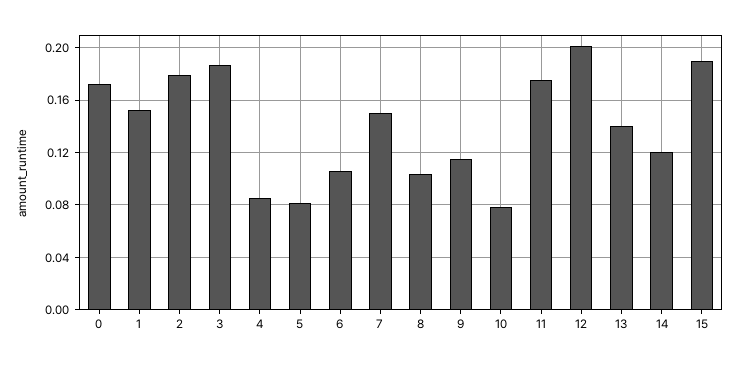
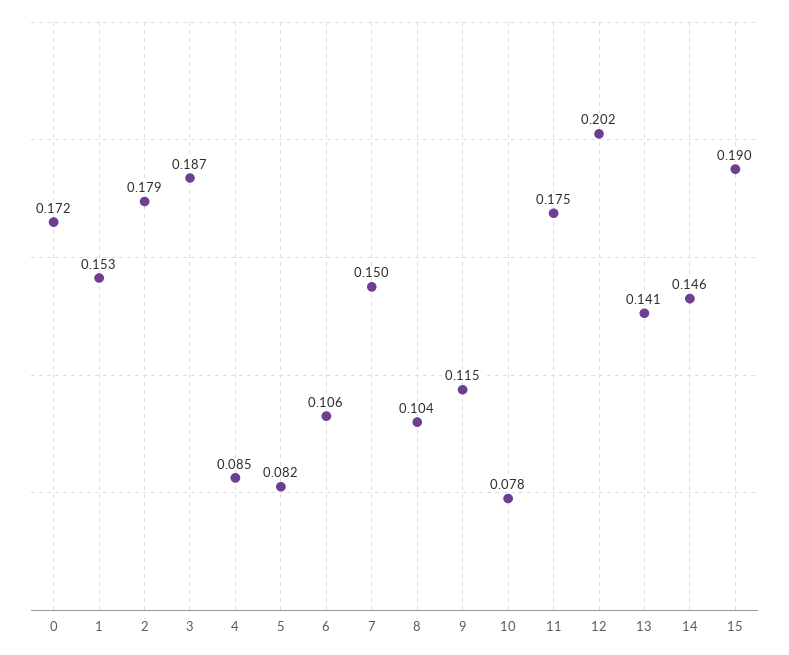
  {
    "0": 0.172,
    "1": 0.153,
    "2": 0.179,
    "3": 0.187,
    "4": 0.085,
    "5": 0.082,
    "6": 0.106,
    "7": 0.15,
    "8": 0.104,
    "9": 0.115,
    "10": 0.078,
    "11": 0.175,
    "12": 0.202,
    "13": 0.141,
-   "14": 0.12,
+   "14": 0.146,
    "15": 0.19
  }

